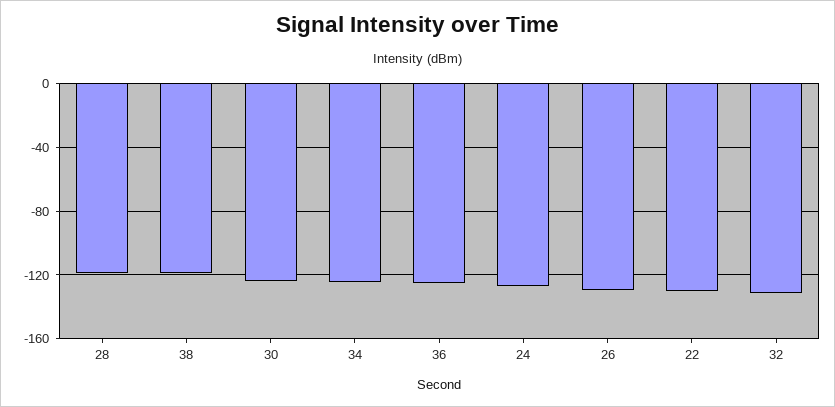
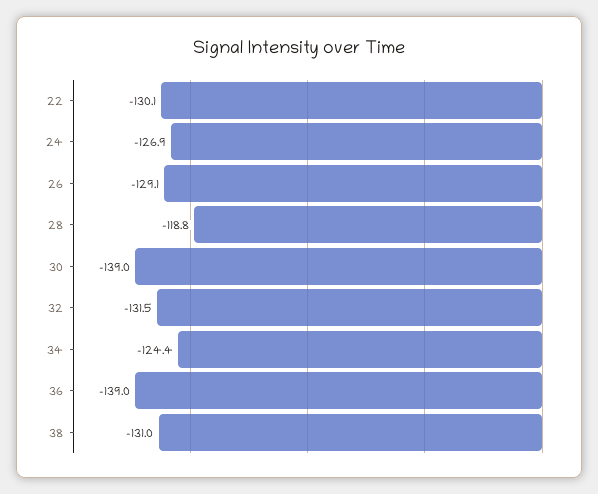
  {
    "28": -118.8,
-   "38": -120,
+   "38": -131,
-   "30": -125,
+   "30": -139,
    "34": -124.4,
-   "36": -125,
+   "36": -139,
    "24": -126.9,
    "26": -129.1,
    "22": -130.1,
    "32": -131.5
  }

